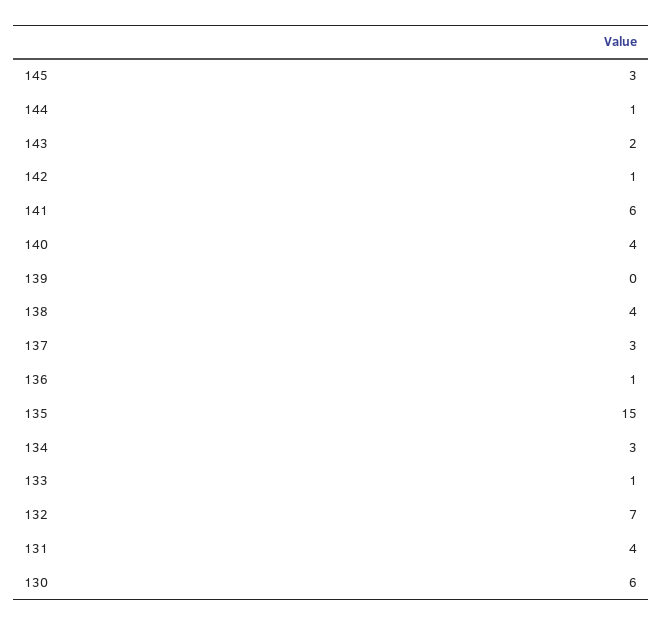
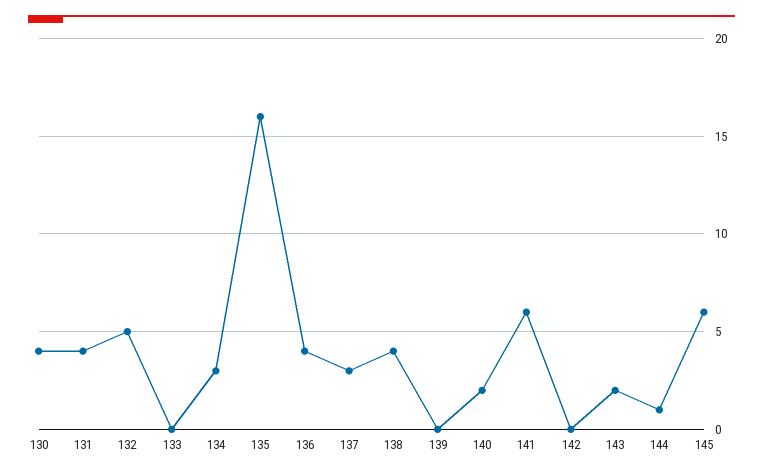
  {
-   "145": 3,
+   "145": 6,
    "144": 1,
    "143": 2,
-   "142": 1,
+   "142": 0,
    "141": 6,
-   "140": 4,
+   "140": 2,
    "139": 0,
    "138": 4,
    "137": 3,
-   "136": 1,
+   "136": 4,
-   "135": 15,
+   "135": 16,
    "134": 3,
-   "133": 1,
+   "133": 0,
-   "132": 7,
+   "132": 5,
    "131": 4,
-   "130": 6
+   "130": 4
  }

